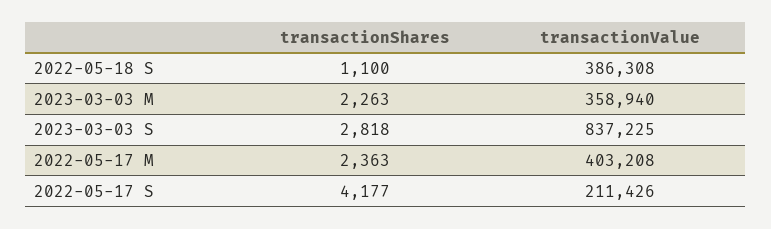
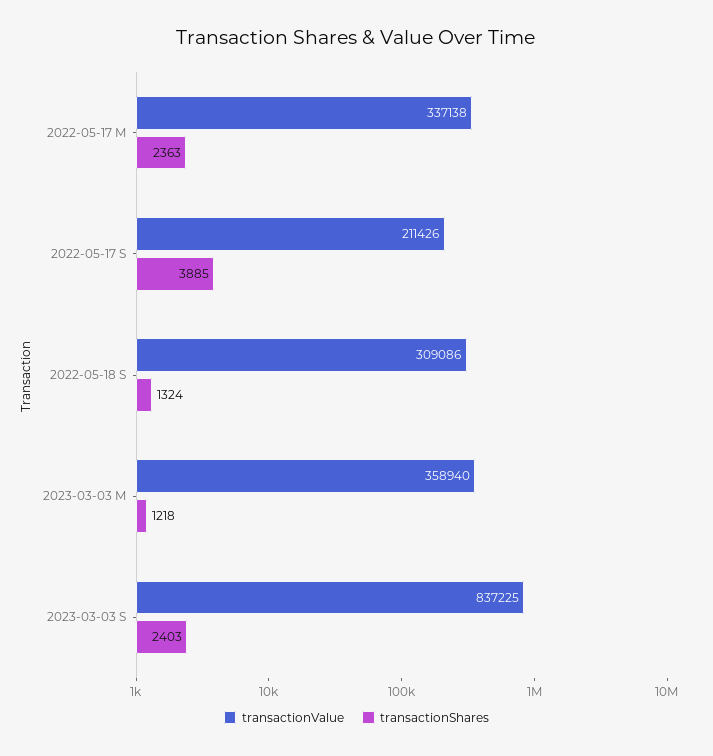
  {
    "transactionShares": {
-     "2022-05-18 S": 1100,
+     "2022-05-18 S": 1324,
-     "2023-03-03 M": 2263,
+     "2023-03-03 M": 1218,
-     "2023-03-03 S": 2818,
+     "2023-03-03 S": 2403,
      "2022-05-17 M": 2363,
-     "2022-05-17 S": 4177
+     "2022-05-17 S": 3885
    },
    "transactionValue": {
-     "2022-05-18 S": 386308,
+     "2022-05-18 S": 309086,
      "2023-03-03 M": 358940,
      "2023-03-03 S": 837225,
-     "2022-05-17 M": 403208,
+     "2022-05-17 M": 337138,
      "2022-05-17 S": 211426
    }
  }

